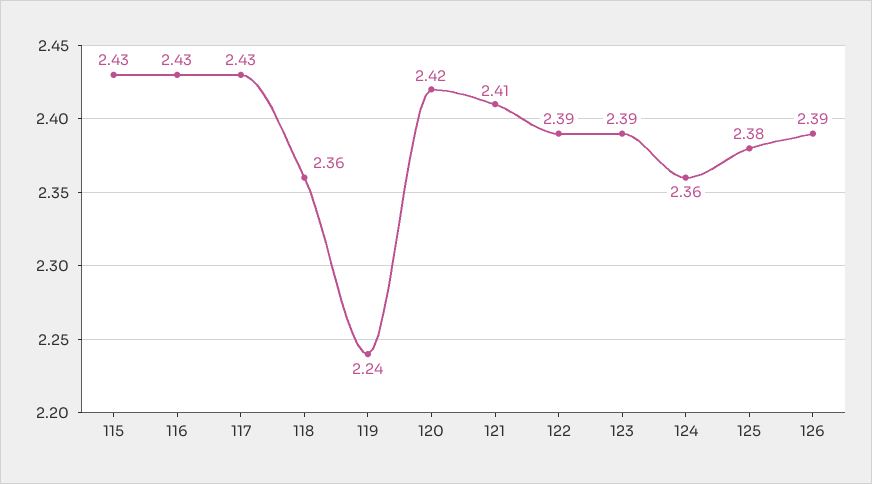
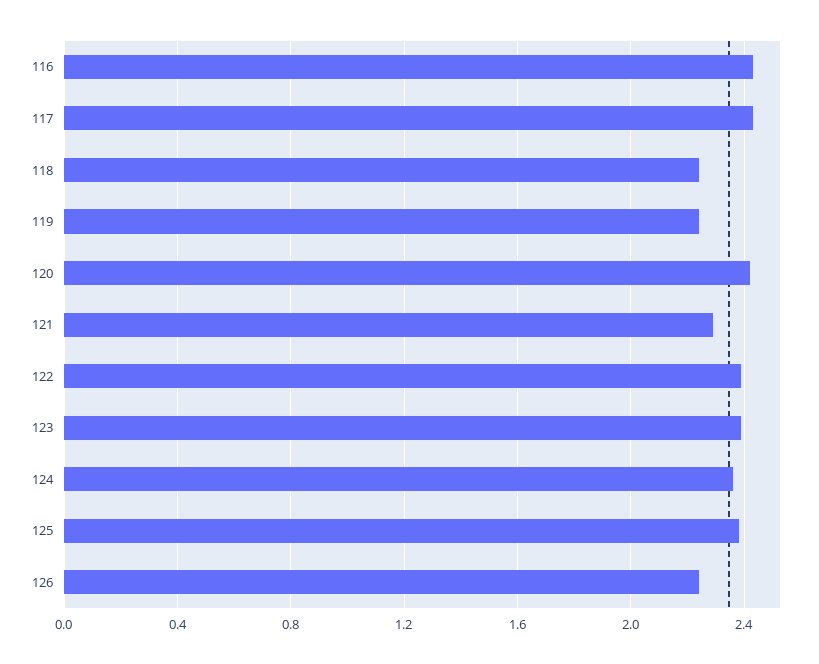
  {
-   "115": 2.43,
    "116": 2.43,
    "117": 2.43,
-   "118": 2.36,
+   "118": 2.25,
    "119": 2.24,
    "120": 2.42,
-   "121": 2.41,
+   "121": 2.3,
    "122": 2.39,
    "123": 2.39,
    "124": 2.36,
    "125": 2.38,
-   "126": 2.39
+   "126": 2.25
  }

